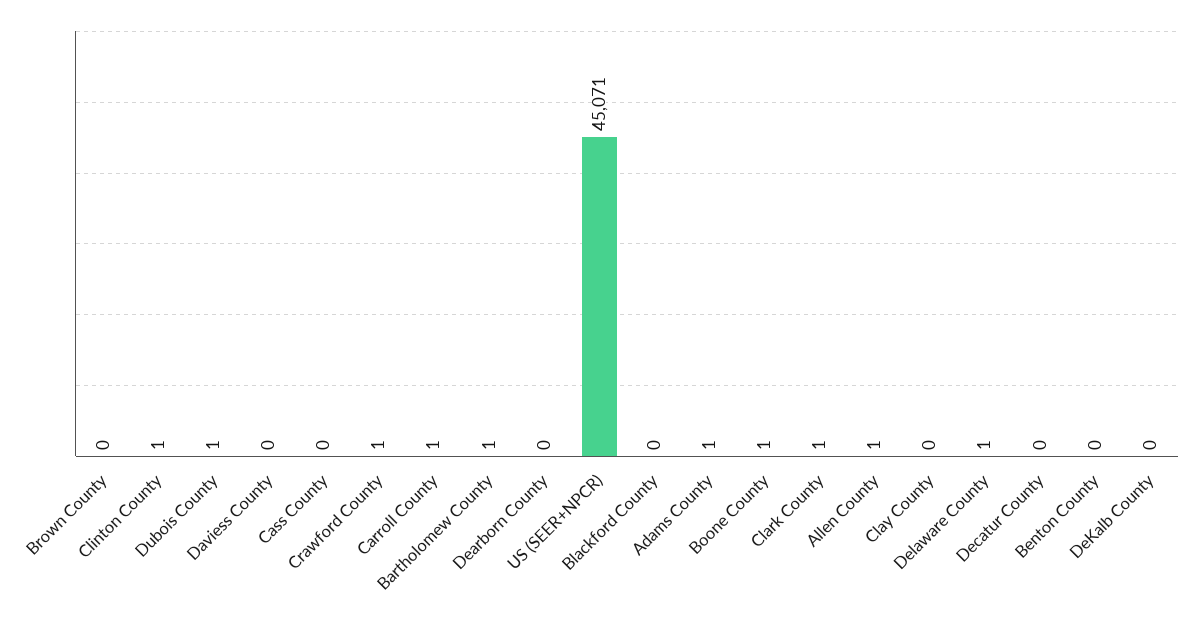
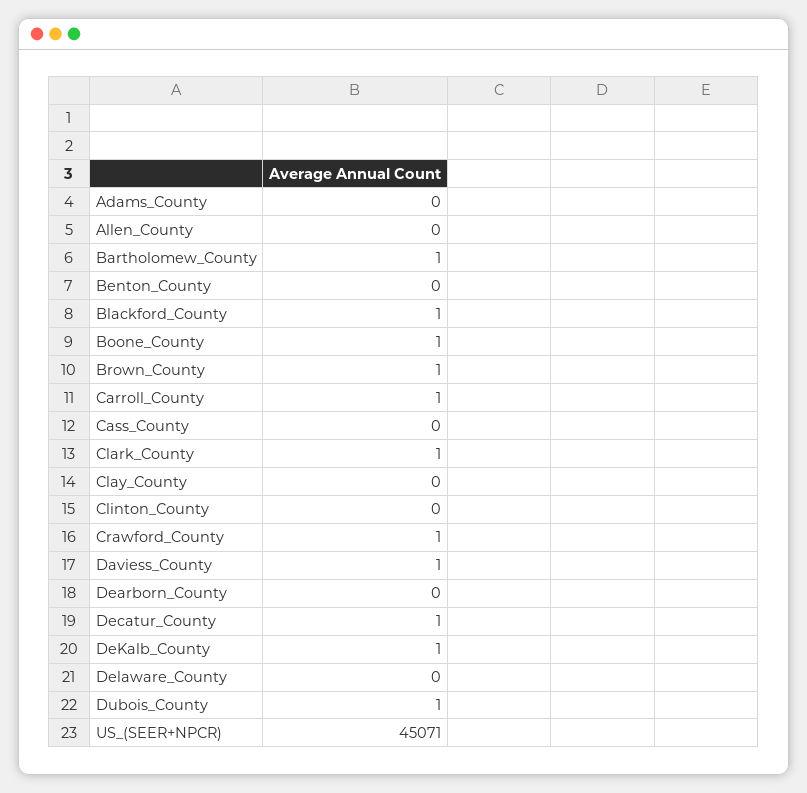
  {
-   "Brown County": 0,
+   "Brown County": 1,
-   "Clinton County": 1,
+   "Clinton County": 0,
    "Dubois County": 1,
-   "Daviess County": 0,
+   "Daviess County": 1,
    "Cass County": 0,
    "Crawford County": 1,
    "Carroll County": 1,
    "Bartholomew County": 1,
    "Dearborn County": 0,
    "US (SEER+NPCR)": 45071,
-   "Blackford County": 0,
+   "Blackford County": 1,
-   "Adams County": 1,
+   "Adams County": 0,
    "Boone County": 1,
    "Clark County": 1,
-   "Allen County": 1,
+   "Allen County": 0,
    "Clay County": 0,
-   "Delaware County": 1,
+   "Delaware County": 0,
-   "Decatur County": 0,
+   "Decatur County": 1,
    "Benton County": 0,
-   "DeKalb County": 0
+   "DeKalb County": 1
  }

